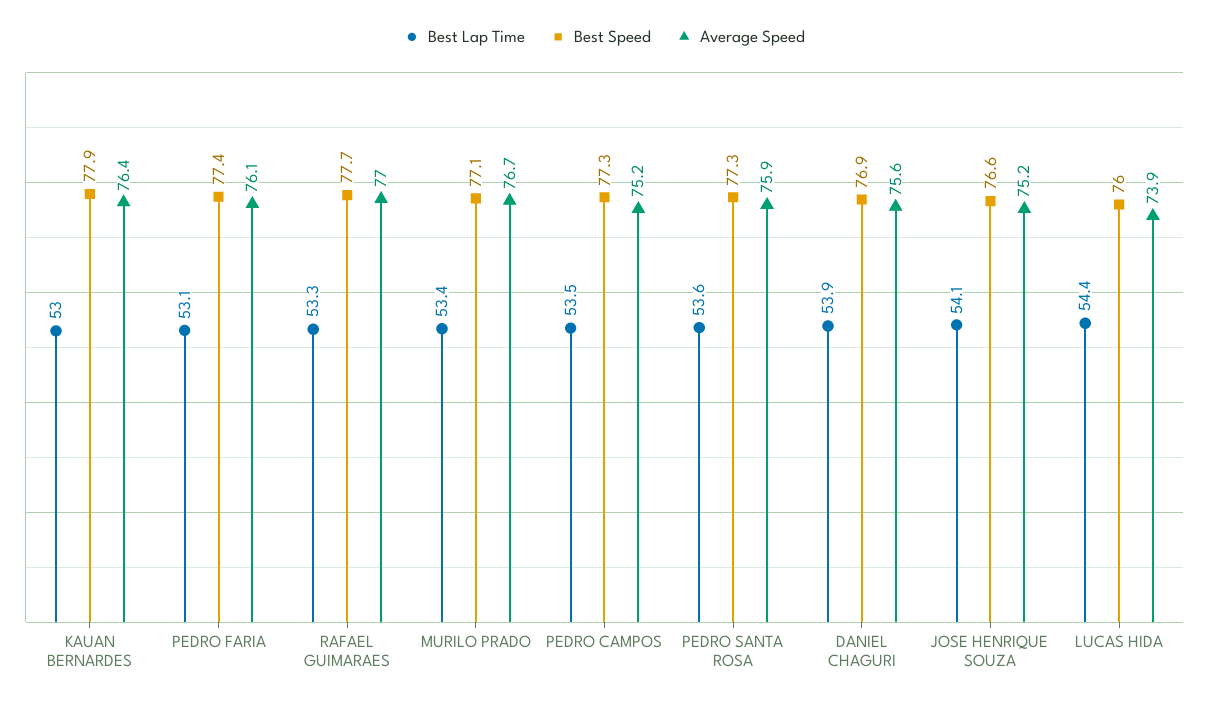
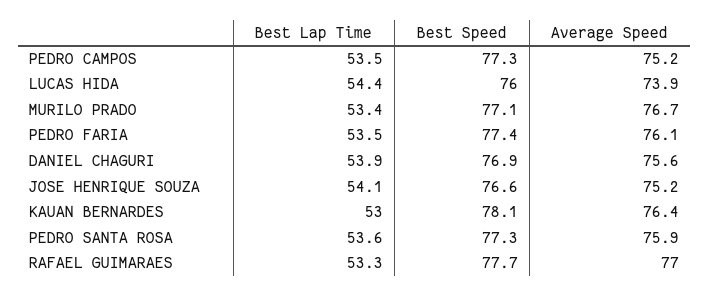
  {
    "Best Lap Time": {
      "KAUAN BERNARDES": 53,
-     "PEDRO FARIA": 53.1,
+     "PEDRO FARIA": 53.5,
      "RAFAEL GUIMARAES": 53.3,
      "MURILO PRADO": 53.4,
      "PEDRO CAMPOS": 53.5,
      "PEDRO SANTA ROSA": 53.6,
      "DANIEL CHAGURI": 53.9,
      "JOSE HENRIQUE SOUZA": 54.1,
      "LUCAS HIDA": 54.4
    },
    "Best Speed": {
-     "KAUAN BERNARDES": 77.9,
+     "KAUAN BERNARDES": 78.1,
      "PEDRO FARIA": 77.4,
      "RAFAEL GUIMARAES": 77.7,
      "MURILO PRADO": 77.1,
      "PEDRO CAMPOS": 77.3,
      "PEDRO SANTA ROSA": 77.3,
      "DANIEL CHAGURI": 76.9,
      "JOSE HENRIQUE SOUZA": 76.6,
      "LUCAS HIDA": 76
    },
    "Average Speed": {
      "KAUAN BERNARDES": 76.4,
      "PEDRO FARIA": 76.1,
      "RAFAEL GUIMARAES": 77,
      "MURILO PRADO": 76.7,
      "PEDRO CAMPOS": 75.2,
      "PEDRO SANTA ROSA": 75.9,
      "DANIEL CHAGURI": 75.6,
      "JOSE HENRIQUE SOUZA": 75.2,
      "LUCAS HIDA": 73.9
    }
  }

